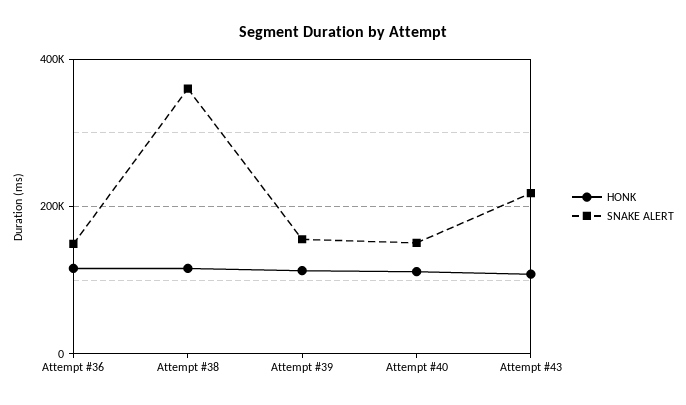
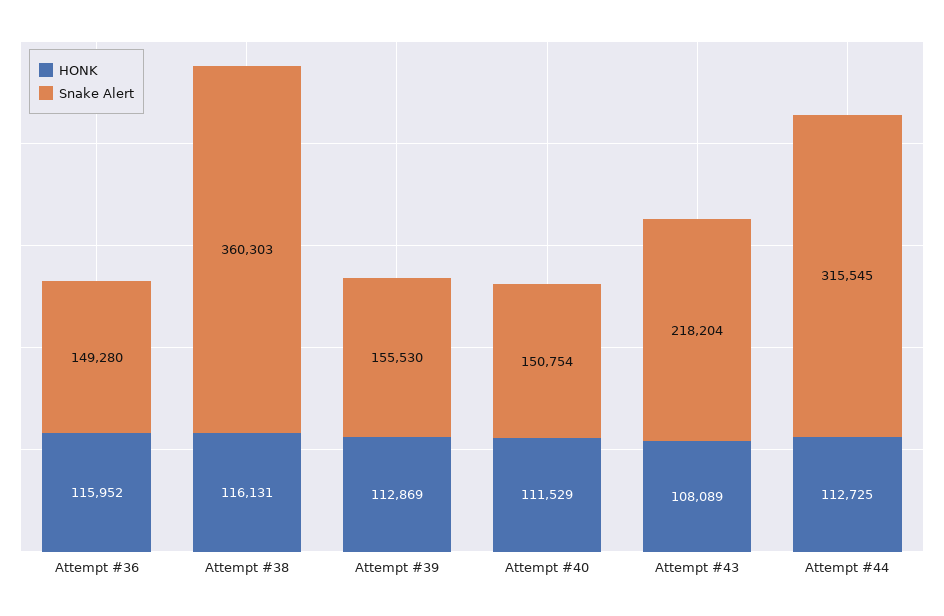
  {
    "HONK": {
      "Attempt #36": 115952,
      "Attempt #38": 116131,
      "Attempt #39": 112869,
      "Attempt #40": 111529,
-     "Attempt #43": 108089
+     "Attempt #43": 108089,
+     "Attempt #44": 112725
    },
    "SNAKE ALERT": {
      "Attempt #36": 149280,
      "Attempt #38": 360303,
      "Attempt #39": 155530,
      "Attempt #40": 150754,
-     "Attempt #43": 218204
+     "Attempt #43": 218204,
+     "Attempt #44": 315545
    }
  }

